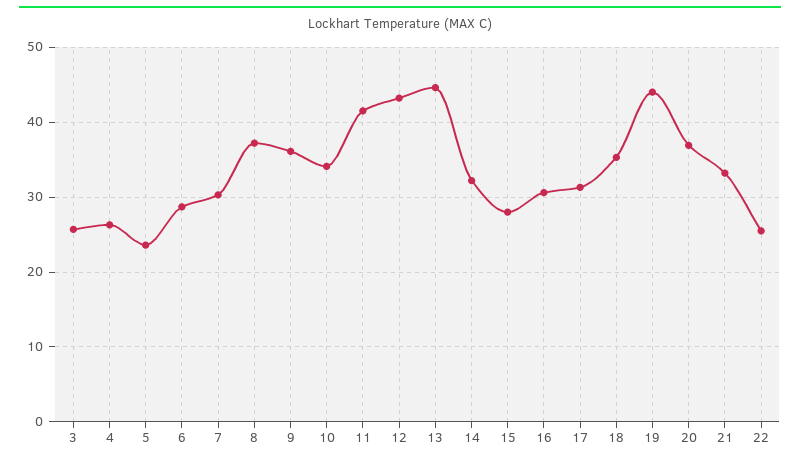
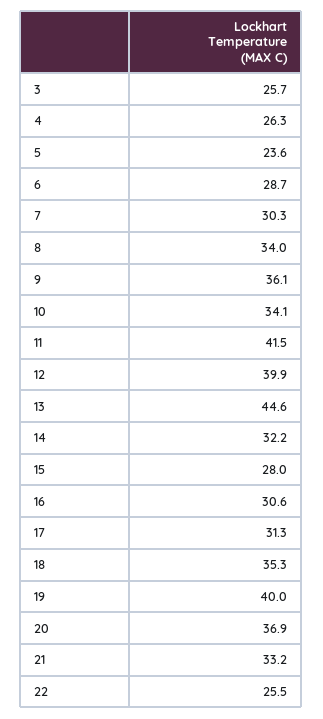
  {
    "3": 25.7,
    "4": 26.3,
    "5": 23.6,
    "6": 28.7,
    "7": 30.3,
-   "8": 37,
+   "8": 34,
    "9": 36.1,
    "10": 34.1,
    "11": 41.5,
-   "12": 43,
+   "12": 39.9,
    "13": 44.6,
    "14": 32.2,
    "15": 28,
    "16": 30.6,
    "17": 31.3,
    "18": 35.3,
-   "19": 44,
+   "19": 40,
    "20": 36.9,
    "21": 33.2,
    "22": 25.5
  }

